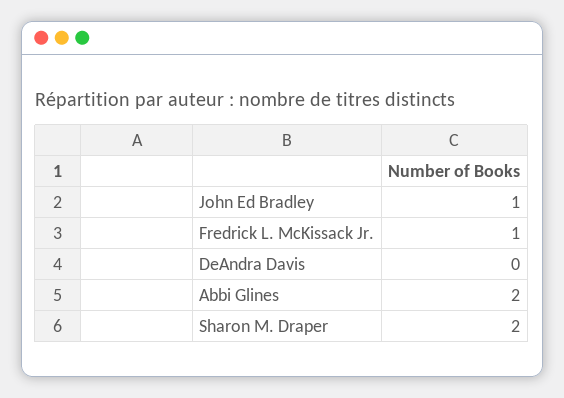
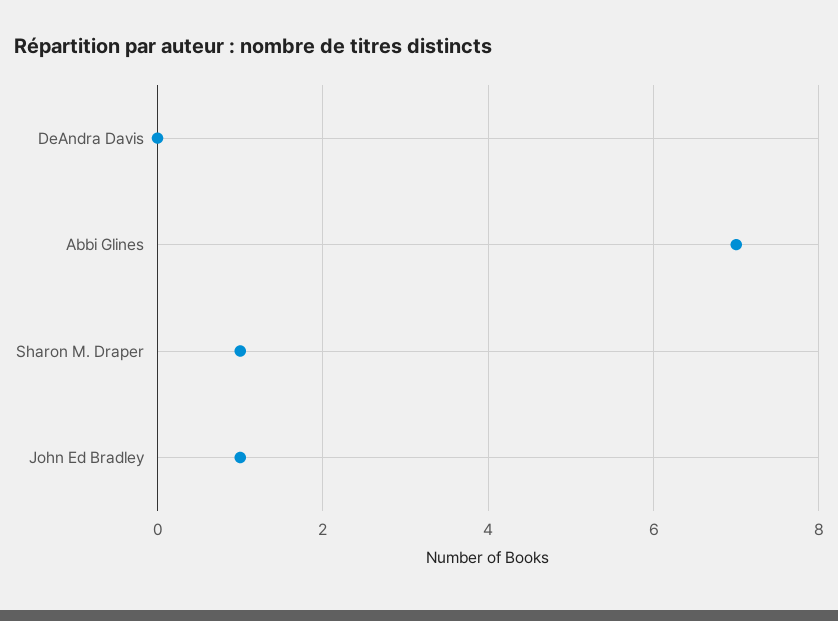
  {
    "John Ed Bradley": 1,
-   "Fredrick L. McKissack Jr.": 1,
    "DeAndra Davis": 0,
-   "Abbi Glines": 2,
+   "Abbi Glines": 7,
-   "Sharon M. Draper": 2
+   "Sharon M. Draper": 1
  }

